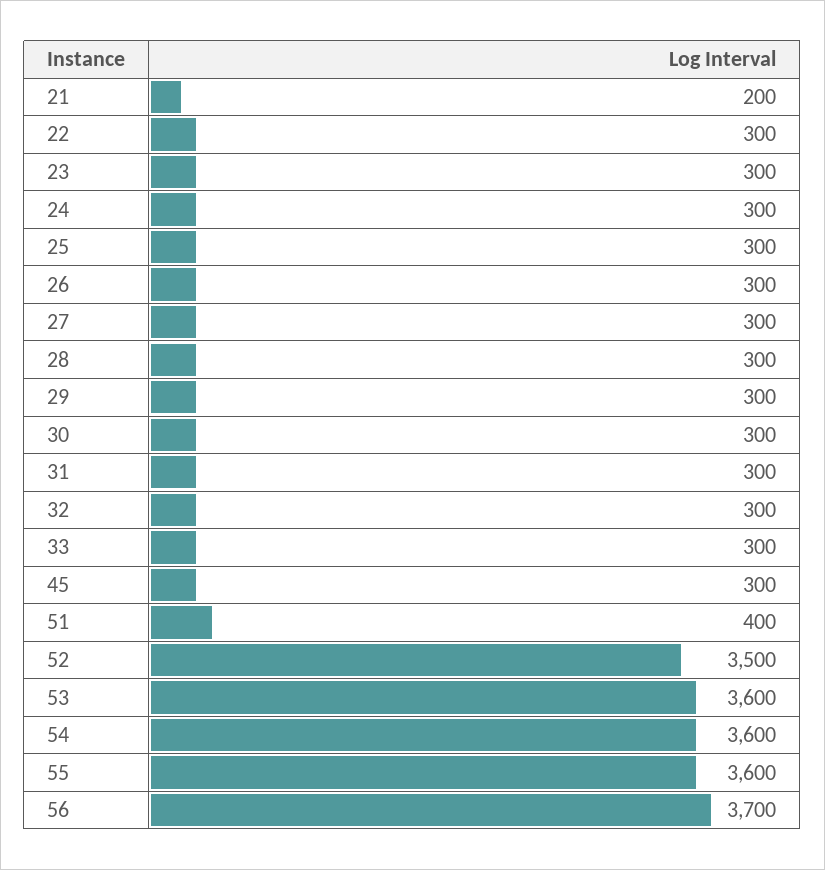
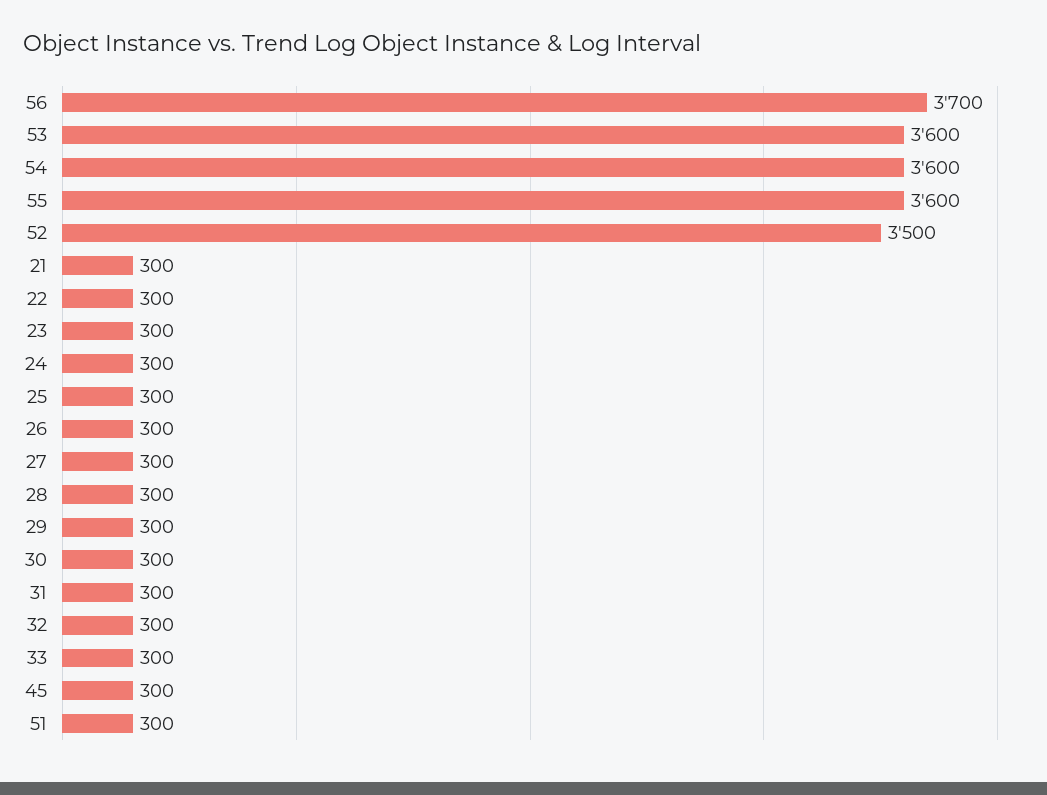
  {
-   "21": 200,
+   "21": 300,
    "22": 300,
    "23": 300,
    "24": 300,
    "25": 300,
    "26": 300,
    "27": 300,
    "28": 300,
    "29": 300,
    "30": 300,
    "31": 300,
    "32": 300,
    "33": 300,
    "45": 300,
-   "51": 400,
+   "51": 300,
    "52": 3500,
    "53": 3600,
    "54": 3600,
    "55": 3600,
    "56": 3700
  }

